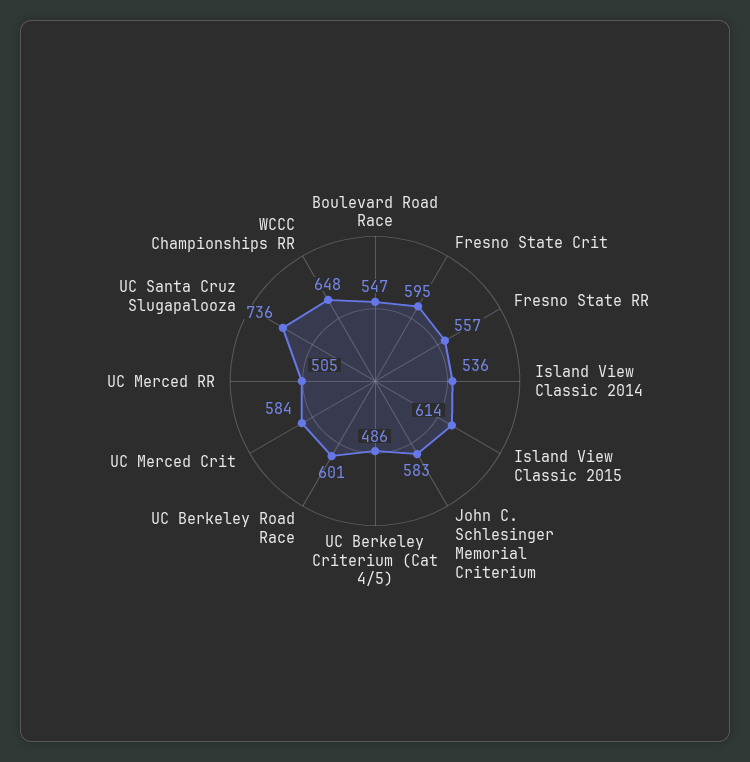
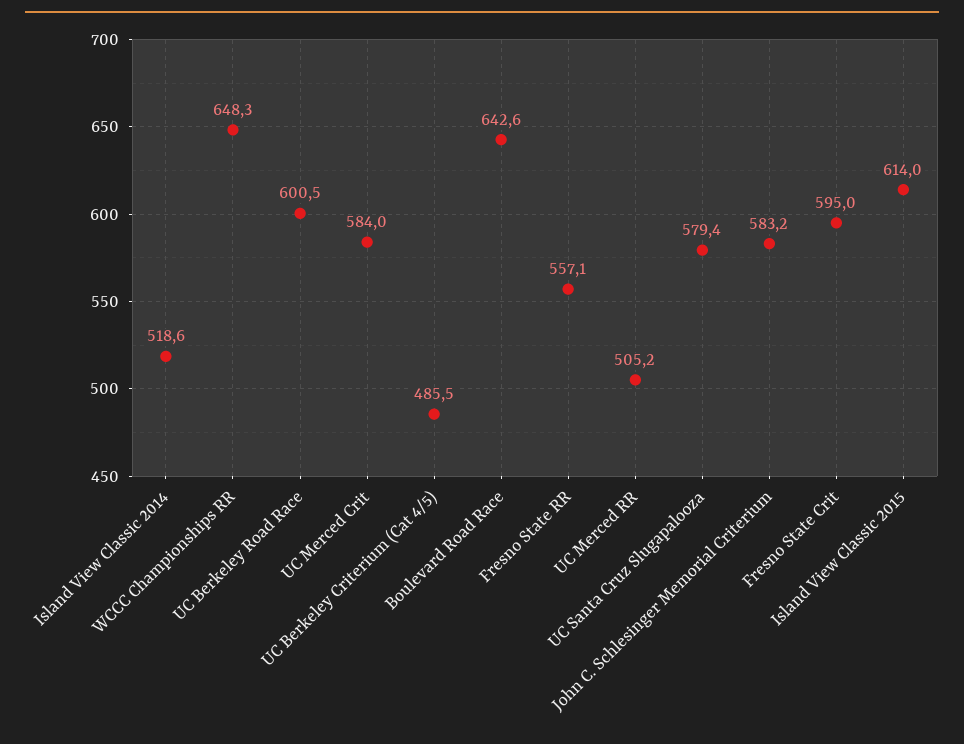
  {
-   "Boulevard Road Race": 547,
+   "Boulevard Road Race": 642.6,
    "Fresno State Crit": 595,
    "Fresno State RR": 557.1,
-   "Island View Classic 2014": 536,
+   "Island View Classic 2014": 518.6,
    "Island View Classic 2015": 614,
    "John C. Schlesinger Memorial Criterium": 583.2,
    "UC Berkeley Criterium (Cat 4/5)": 485.5,
    "UC Berkeley Road Race": 600.5,
    "UC Merced Crit": 584,
    "UC Merced RR": 505.2,
-   "UC Santa Cruz Slugapalooza": 736,
+   "UC Santa Cruz Slugapalooza": 579.4,
    "WCCC Championships RR": 648.3
  }

